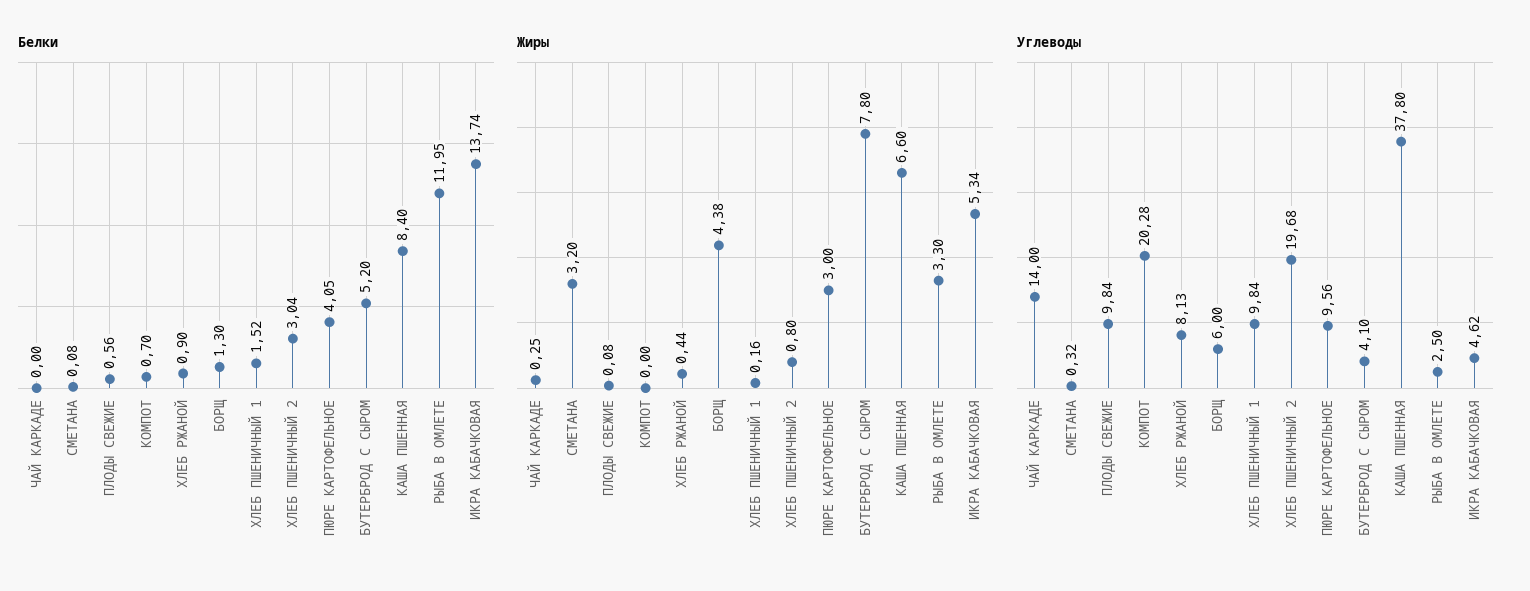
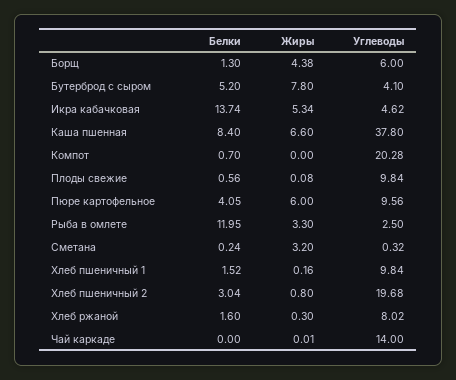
  {
    "Белки": {
      "ЧАЙ КАРКАДЕ": 0,
-     "СМЕТАНА": 0.08,
+     "СМЕТАНА": 0.24,
      "ПЛОДЫ СВЕЖИЕ": 0.56,
      "КОМПОТ": 0.7,
-     "ХЛЕБ РЖАНОЙ": 0.9,
+     "ХЛЕБ РЖАНОЙ": 1.6,
      "БОРЩ": 1.3,
      "ХЛЕБ ПШЕНИЧНЫЙ 1": 1.52,
      "ХЛЕБ ПШЕНИЧНЫЙ 2": 3.04,
      "ПЮРЕ КАРТОФЕЛЬНОЕ": 4.05,
      "БУТЕРБРОД С СЫРОМ": 5.2,
      "КАША ПШЕННАЯ": 8.4,
      "РЫБА В ОМЛЕТЕ": 11.95,
      "ИКРА КАБАЧКОВАЯ": 13.74
    },
    "Жиры": {
-     "ЧАЙ КАРКАДЕ": 0.25,
+     "ЧАЙ КАРКАДЕ": 0.01,
      "СМЕТАНА": 3.2,
      "ПЛОДЫ СВЕЖИЕ": 0.08,
      "КОМПОТ": 0,
-     "ХЛЕБ РЖАНОЙ": 0.44,
+     "ХЛЕБ РЖАНОЙ": 0.3,
      "БОРЩ": 4.38,
      "ХЛЕБ ПШЕНИЧНЫЙ 1": 0.16,
      "ХЛЕБ ПШЕНИЧНЫЙ 2": 0.8,
-     "ПЮРЕ КАРТОФЕЛЬНОЕ": 3,
+     "ПЮРЕ КАРТОФЕЛЬНОЕ": 6,
      "БУТЕРБРОД С СЫРОМ": 7.8,
      "КАША ПШЕННАЯ": 6.6,
      "РЫБА В ОМЛЕТЕ": 3.3,
      "ИКРА КАБАЧКОВАЯ": 5.34
    },
    "Углеводы": {
      "ЧАЙ КАРКАДЕ": 14,
      "СМЕТАНА": 0.32,
      "ПЛОДЫ СВЕЖИЕ": 9.84,
      "КОМПОТ": 20.28,
-     "ХЛЕБ РЖАНОЙ": 8.13,
+     "ХЛЕБ РЖАНОЙ": 8.02,
      "БОРЩ": 6,
      "ХЛЕБ ПШЕНИЧНЫЙ 1": 9.84,
      "ХЛЕБ ПШЕНИЧНЫЙ 2": 19.68,
      "ПЮРЕ КАРТОФЕЛЬНОЕ": 9.56,
      "БУТЕРБРОД С СЫРОМ": 4.1,
      "КАША ПШЕННАЯ": 37.8,
      "РЫБА В ОМЛЕТЕ": 2.5,
      "ИКРА КАБАЧКОВАЯ": 4.62
    }
  }

